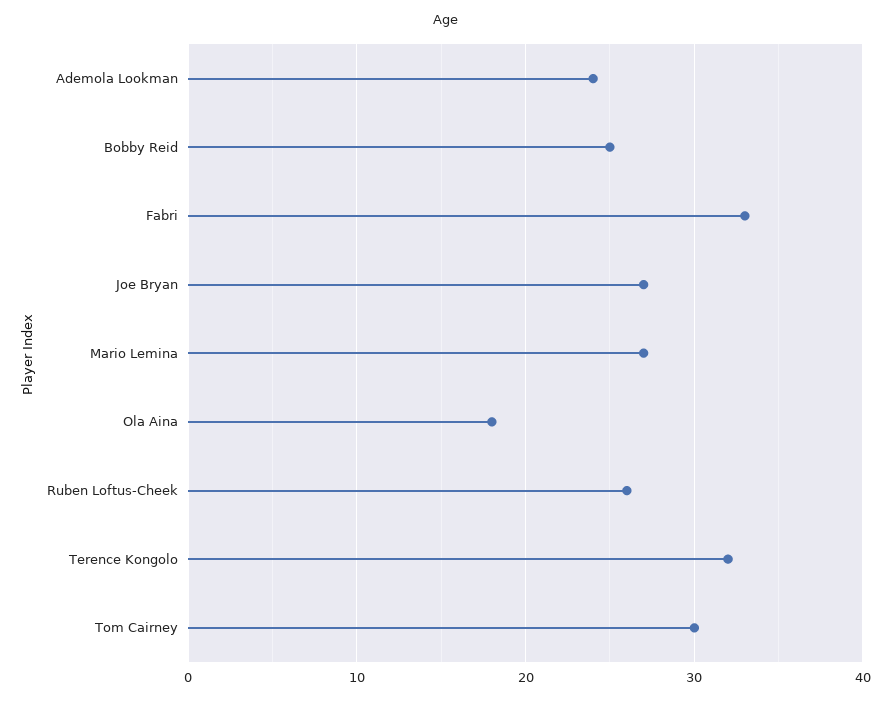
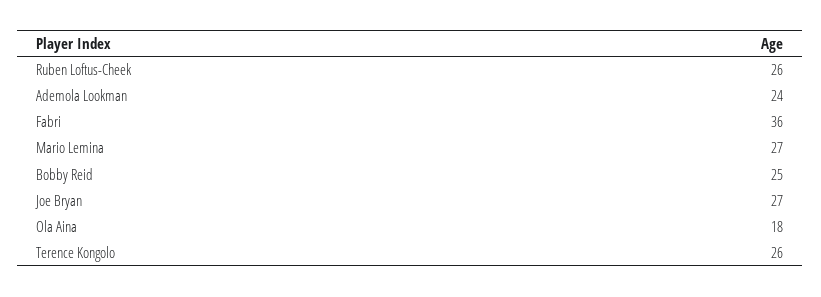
  {
    "Ademola Lookman": 24,
    "Bobby Reid": 25,
-   "Fabri": 33,
+   "Fabri": 36,
    "Joe Bryan": 27,
    "Mario Lemina": 27,
    "Ola Aina": 18,
    "Ruben Loftus-Cheek": 26,
-   "Terence Kongolo": 32,
+   "Terence Kongolo": 26
-   "Tom Cairney": 30
  }

